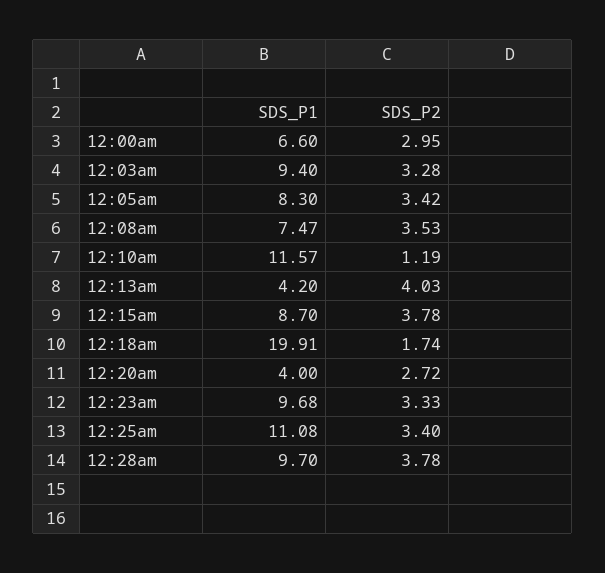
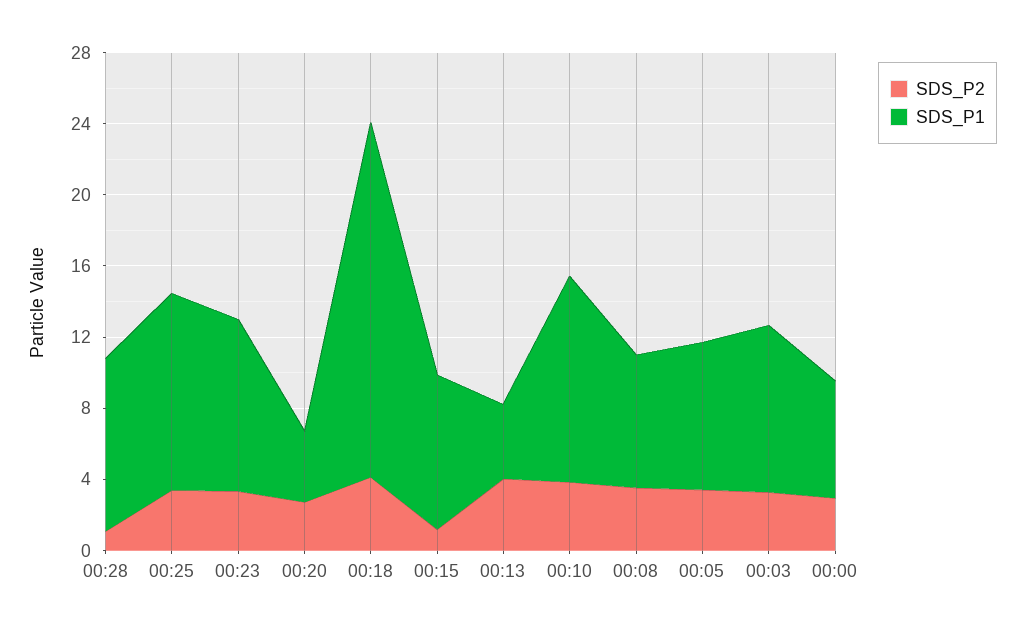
  {
    "SDS_P1": {
      "12:00am": 6.6,
      "12:03am": 9.4,
      "12:05am": 8.3,
      "12:08am": 7.47,
      "12:10am": 11.57,
      "12:13am": 4.2,
      "12:15am": 8.7,
      "12:18am": 19.91,
      "12:20am": 4,
      "12:23am": 9.68,
      "12:25am": 11.08,
      "12:28am": 9.7
    },
    "SDS_P2": {
      "12:00am": 2.95,
      "12:03am": 3.28,
      "12:05am": 3.42,
      "12:08am": 3.53,
-     "12:10am": 1.19,
+     "12:10am": 4,
      "12:13am": 4.03,
-     "12:15am": 3.78,
+     "12:15am": 1,
-     "12:18am": 1.74,
+     "12:18am": 4,
      "12:20am": 2.72,
      "12:23am": 3.33,
      "12:25am": 3.4,
-     "12:28am": 3.78
+     "12:28am": 1
    }
  }

